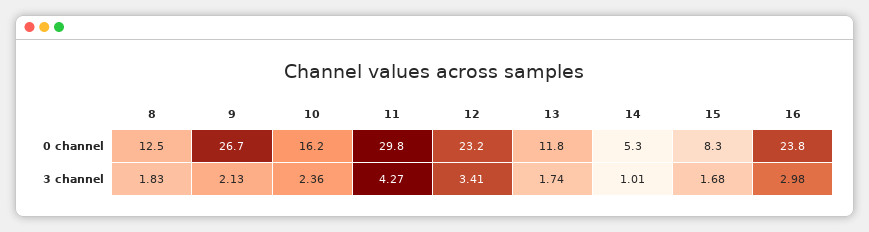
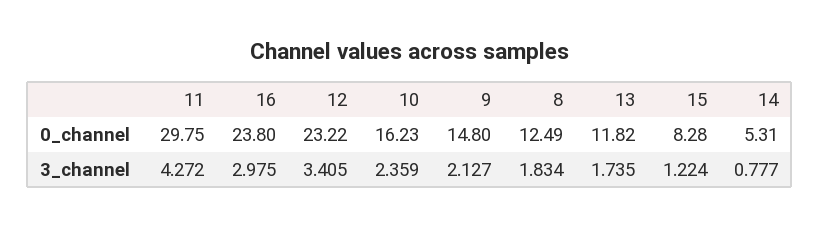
  {
    "8": {
      "0 channel": 12.49,
      "3 channel": 1.834
    },
    "9": {
-     "0 channel": 26.7,
+     "0 channel": 14.8,
      "3 channel": 2.127
    },
    "10": {
      "0 channel": 16.23,
      "3 channel": 2.359
    },
    "11": {
      "0 channel": 29.75,
      "3 channel": 4.272
    },
    "12": {
      "0 channel": 23.22,
      "3 channel": 3.405
    },
    "13": {
      "0 channel": 11.82,
      "3 channel": 1.735
    },
    "14": {
      "0 channel": 5.31,
-     "3 channel": 1.01
+     "3 channel": 0.777
    },
    "15": {
      "0 channel": 8.28,
-     "3 channel": 1.68
+     "3 channel": 1.224
    },
    "16": {
      "0 channel": 23.8,
      "3 channel": 2.975
    }
  }

